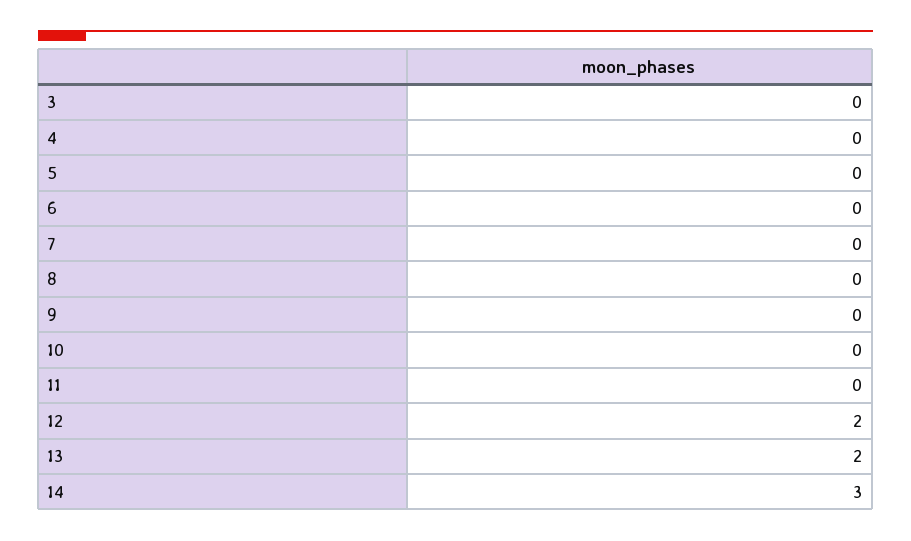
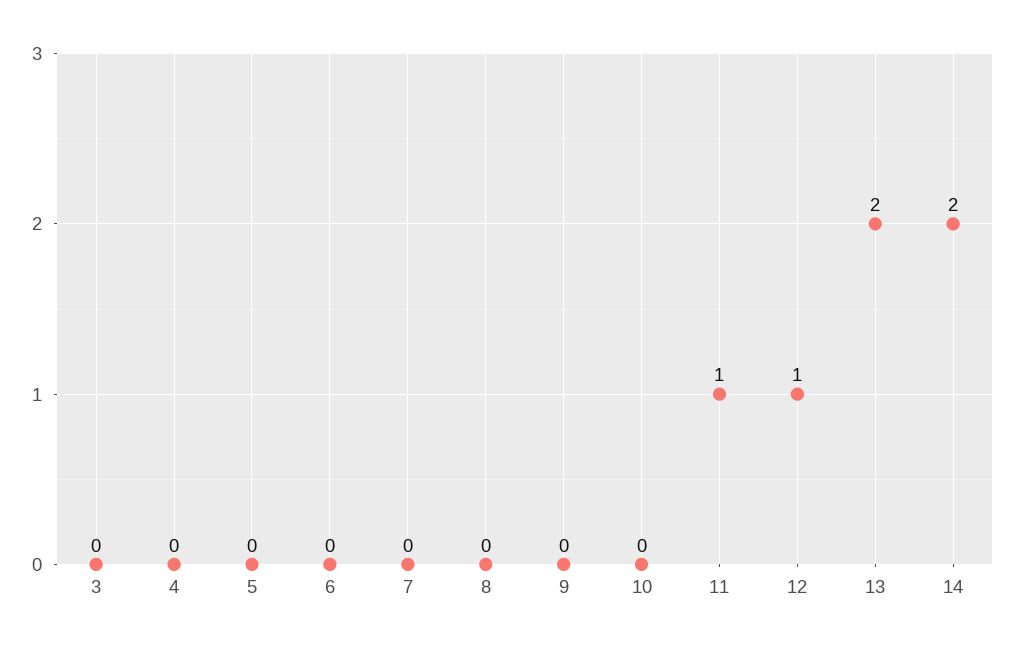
  {
    "3": 0,
    "4": 0,
    "5": 0,
    "6": 0,
    "7": 0,
    "8": 0,
    "9": 0,
    "10": 0,
-   "11": 0,
+   "11": 1,
-   "12": 2,
+   "12": 1,
    "13": 2,
-   "14": 3
+   "14": 2
  }

